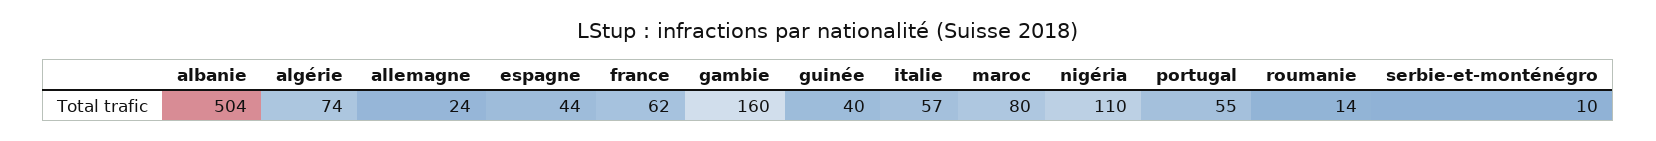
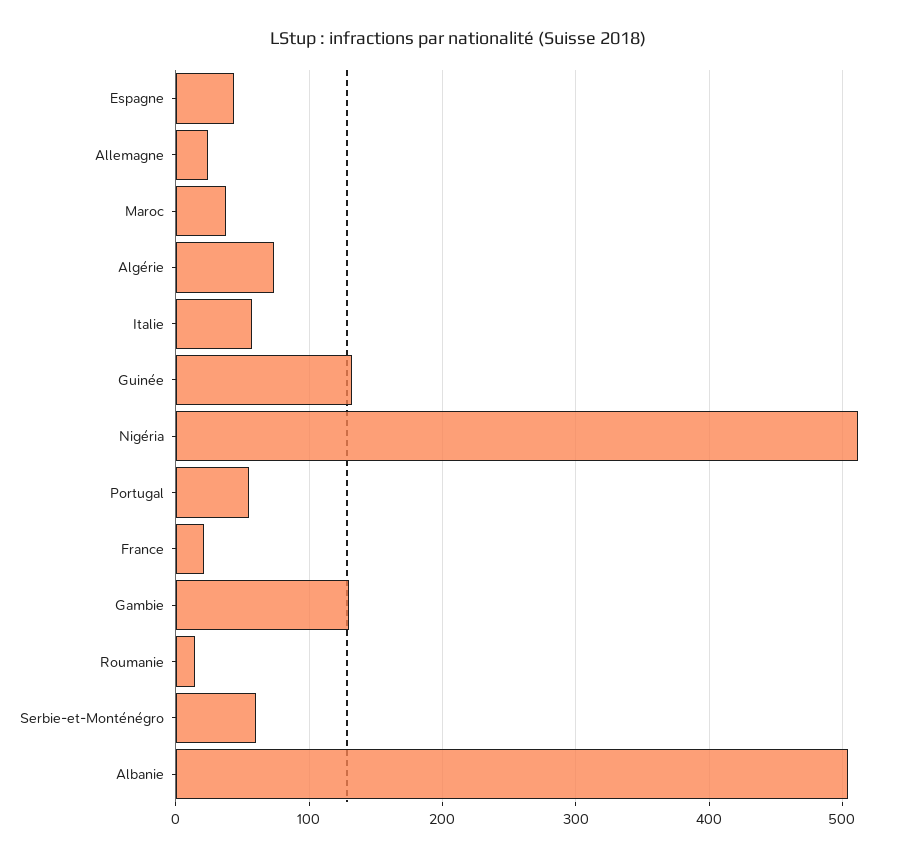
  {
    "albanie": 504,
    "algérie": 74,
    "allemagne": 24,
    "espagne": 44,
-   "france": 62,
+   "france": 20,
-   "gambie": 160,
+   "gambie": 130,
-   "guinée": 40,
+   "guinée": 130,
    "italie": 57,
-   "maroc": 80,
+   "maroc": 40,
-   "nigéria": 110,
+   "nigéria": 510,
    "portugal": 55,
    "roumanie": 14,
-   "serbie-et-monténégro": 10
+   "serbie-et-monténégro": 60
  }

